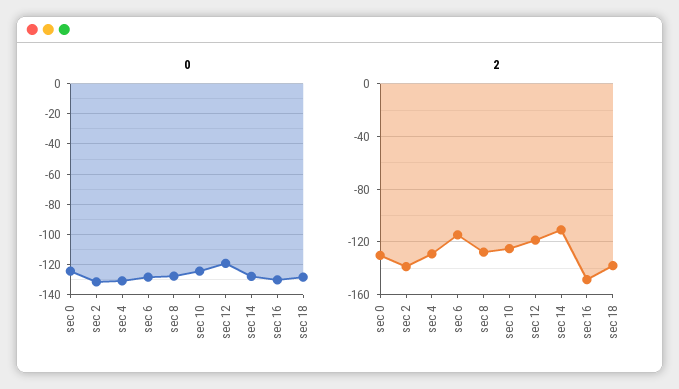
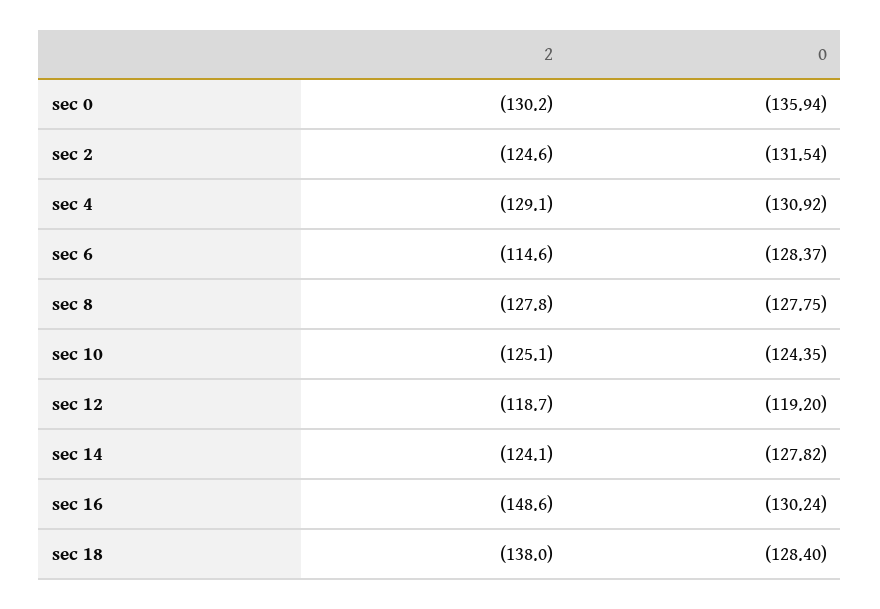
  {
    "0": {
-     "sec 0": -125,
+     "sec 0": -135.94,
      "sec 2": -131.54,
      "sec 4": -130.92,
      "sec 6": -128.37,
      "sec 8": -127.75,
      "sec 10": -124.35,
      "sec 12": -119.2,
      "sec 14": -127.82,
      "sec 16": -130.24,
      "sec 18": -128.4
    },
    "2": {
      "sec 0": -130.2,
-     "sec 2": -140,
+     "sec 2": -124.6,
      "sec 4": -129.1,
      "sec 6": -114.6,
      "sec 8": -127.8,
      "sec 10": -125.1,
      "sec 12": -118.7,
-     "sec 14": -110,
+     "sec 14": -124.1,
      "sec 16": -148.6,
      "sec 18": -138
    }
  }

